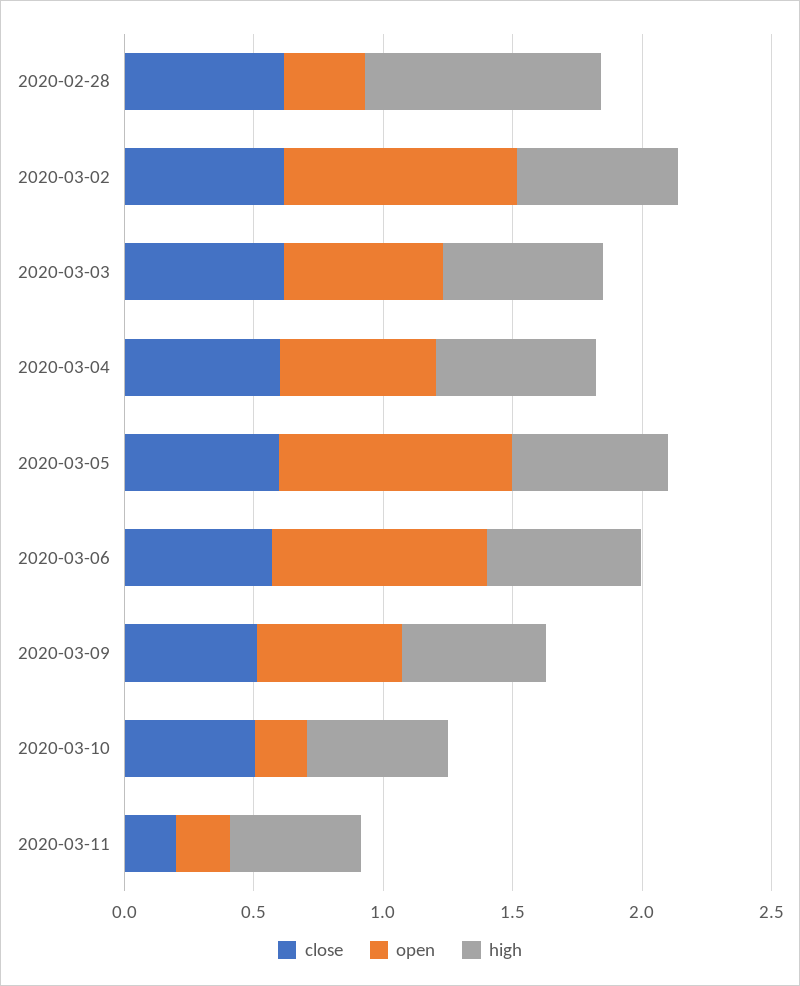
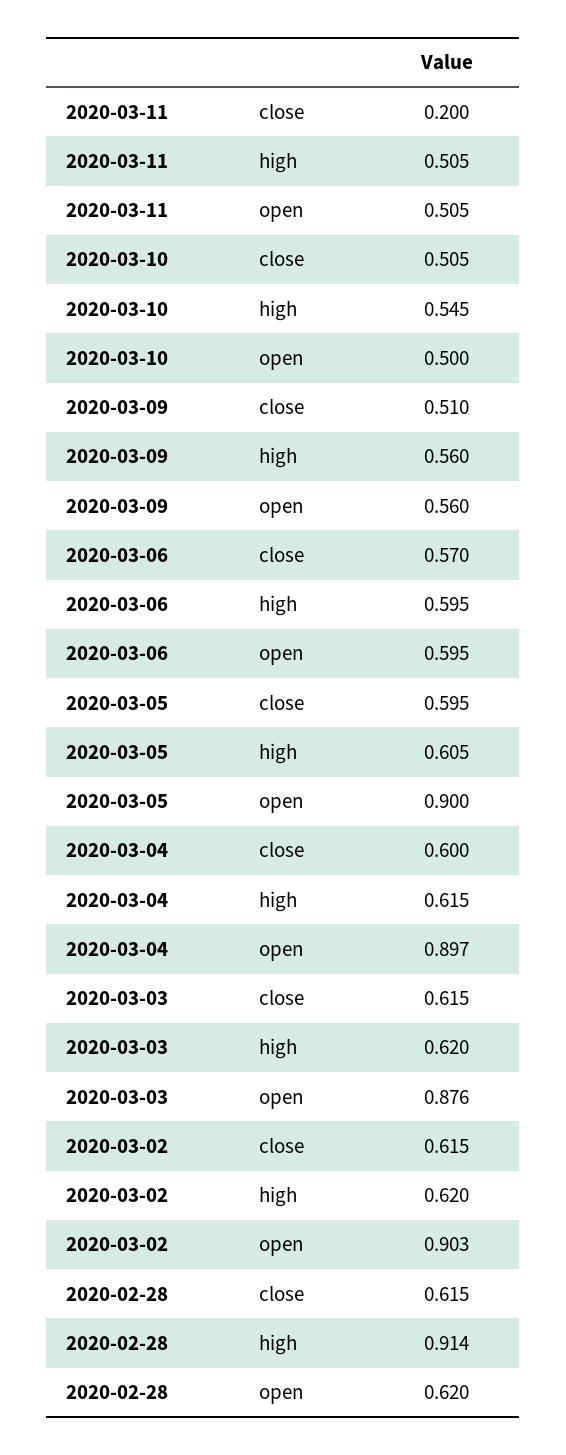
  {
    "close": {
      "2020-02-28": 0.615,
      "2020-03-02": 0.615,
      "2020-03-03": 0.615,
      "2020-03-04": 0.6,
      "2020-03-05": 0.595,
      "2020-03-06": 0.57,
      "2020-03-09": 0.51,
      "2020-03-10": 0.505,
      "2020-03-11": 0.2
    },
    "open": {
-     "2020-02-28": 0.3,
+     "2020-02-28": 0.62,
      "2020-03-02": 0.903,
-     "2020-03-03": 0.6,
+     "2020-03-03": 0.876,
-     "2020-03-04": 0.6,
+     "2020-03-04": 0.897,
      "2020-03-05": 0.9,
-     "2020-03-06": 0.8,
+     "2020-03-06": 0.595,
      "2020-03-09": 0.56,
-     "2020-03-10": 0.2,
+     "2020-03-10": 0.5,
-     "2020-03-11": 0.2
+     "2020-03-11": 0.505
    },
    "high": {
      "2020-02-28": 0.914,
      "2020-03-02": 0.62,
      "2020-03-03": 0.62,
      "2020-03-04": 0.615,
      "2020-03-05": 0.605,
      "2020-03-06": 0.595,
      "2020-03-09": 0.56,
      "2020-03-10": 0.545,
      "2020-03-11": 0.505
    }
  }

